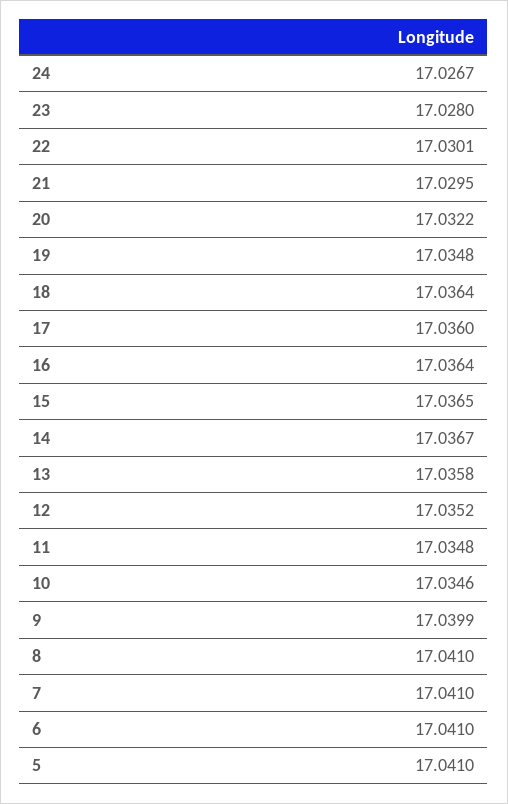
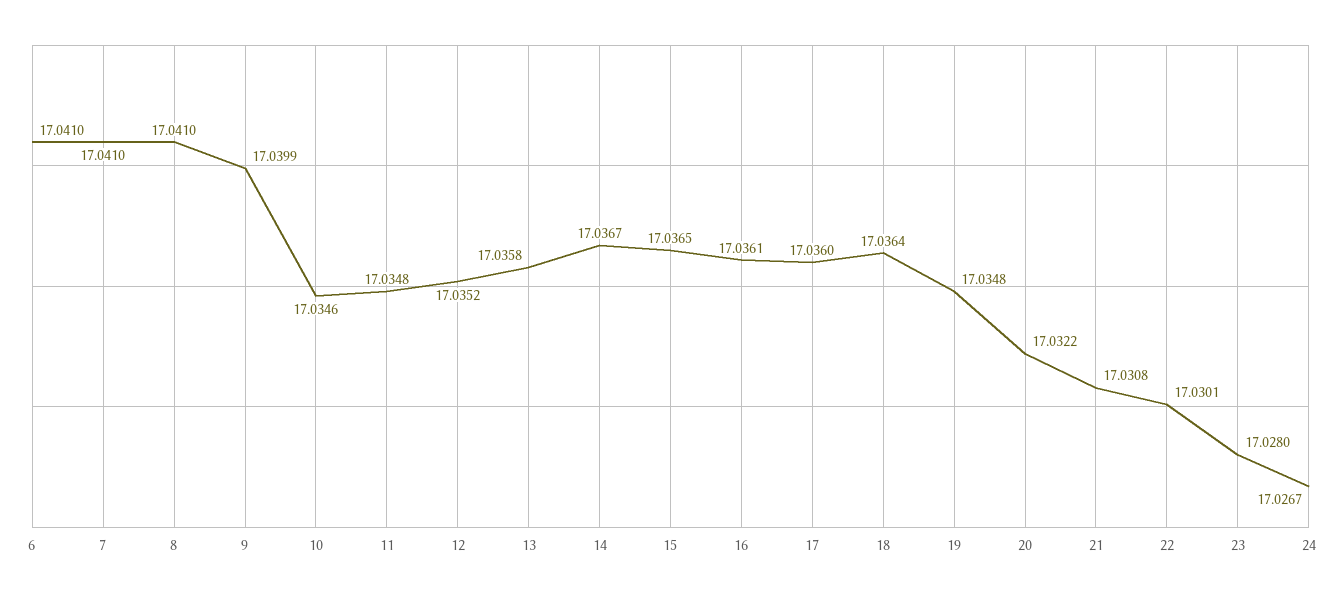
  {
    "24": 17.0267,
    "23": 17.028,
    "22": 17.0301,
-   "21": 17.0295,
+   "21": 17.0308,
    "20": 17.0322,
    "19": 17.0348,
    "18": 17.0364,
    "17": 17.036,
-   "16": 17.0364,
+   "16": 17.0361,
    "15": 17.0365,
    "14": 17.0367,
    "13": 17.0358,
    "12": 17.0352,
    "11": 17.0348,
    "10": 17.0346,
    "9": 17.0399,
    "8": 17.041,
    "7": 17.041,
-   "6": 17.041,
+   "6": 17.041
-   "5": 17.041
  }

